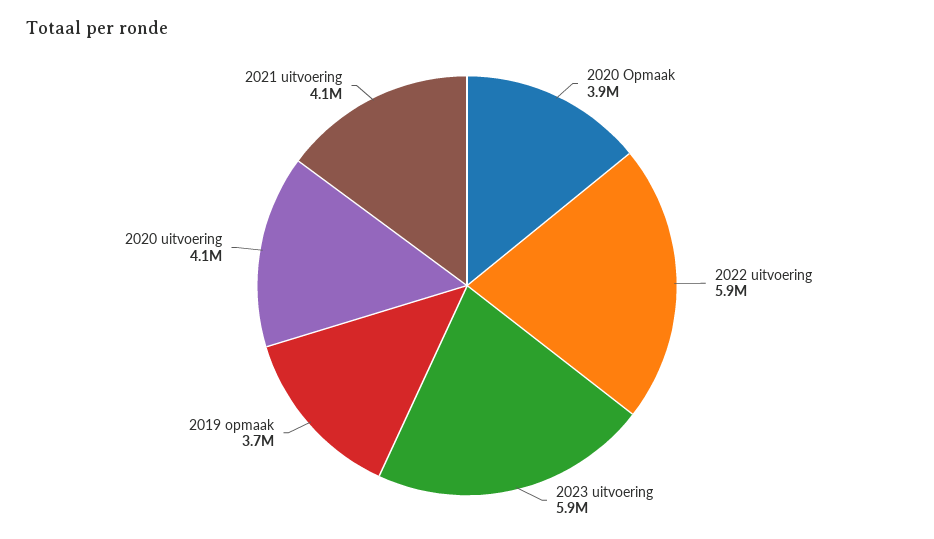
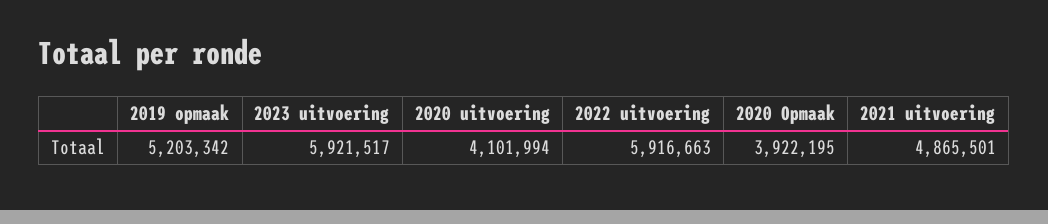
  {
    "2020 Opmaak": 3922195,
    "2022 uitvoering": 5916663,
    "2023 uitvoering": 5921517,
-   "2019 opmaak": 3700000,
+   "2019 opmaak": 5203342,
    "2020 uitvoering": 4101994,
-   "2021 uitvoering": 4100000
+   "2021 uitvoering": 4865501
  }

